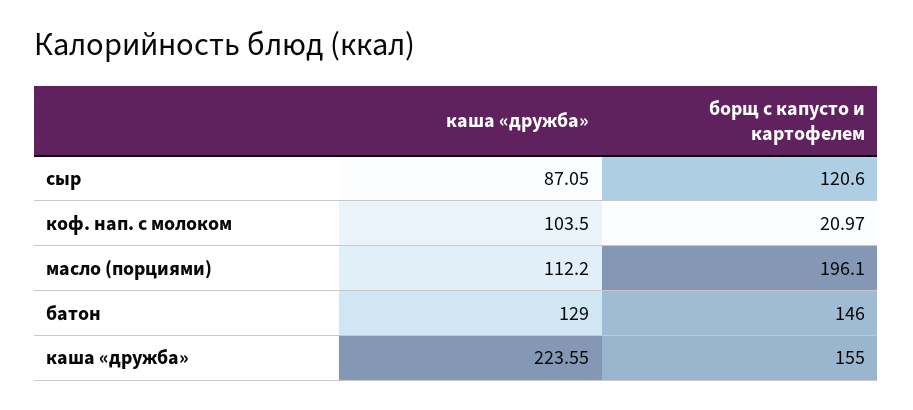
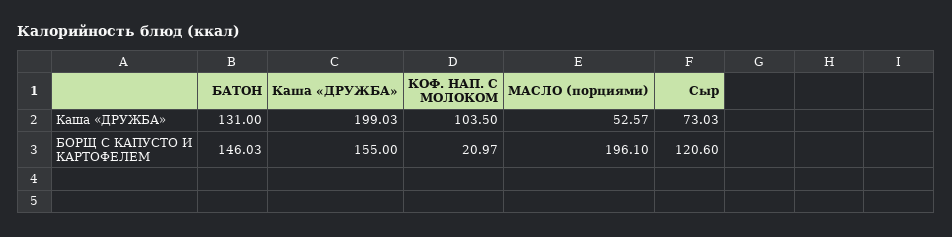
  {
    "каша «дружба»": {
-     "сыр": 87.05,
+     "сыр": 73.03,
      "коф. нап. с молоком": 103.5,
-     "масло (порциями)": 112.2,
+     "масло (порциями)": 52.57,
-     "батон": 129,
+     "батон": 131,
-     "каша «дружба»": 223.55
+     "каша «дружба»": 199.03
    },
    "борщ с капусто и картофелем": {
      "сыр": 120.6,
      "коф. нап. с молоком": 20.97,
      "масло (порциями)": 196.1,
-     "батон": 146,
+     "батон": 146.03,
      "каша «дружба»": 155
    }
  }

